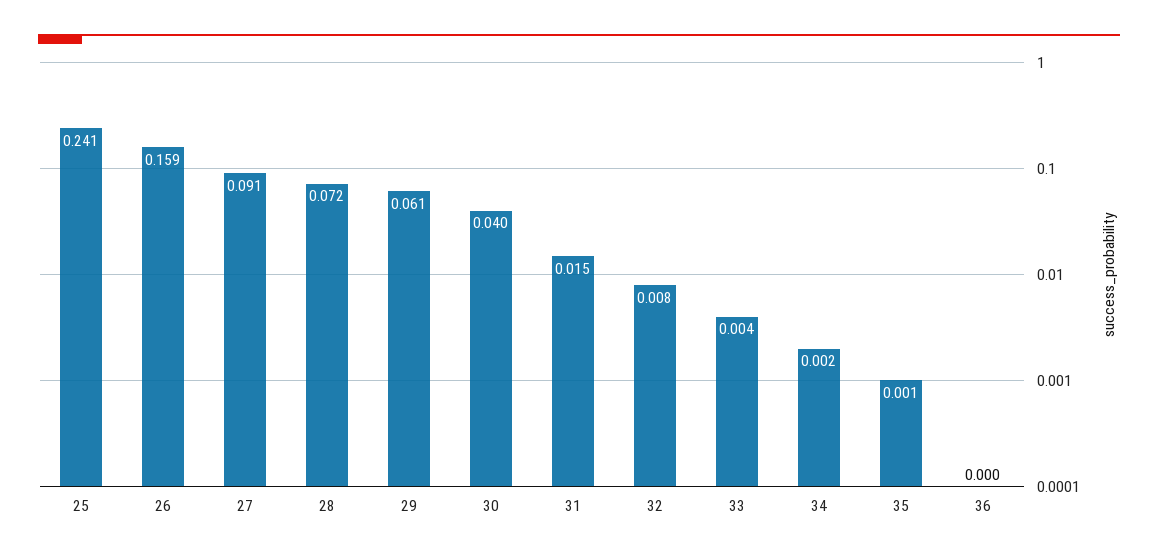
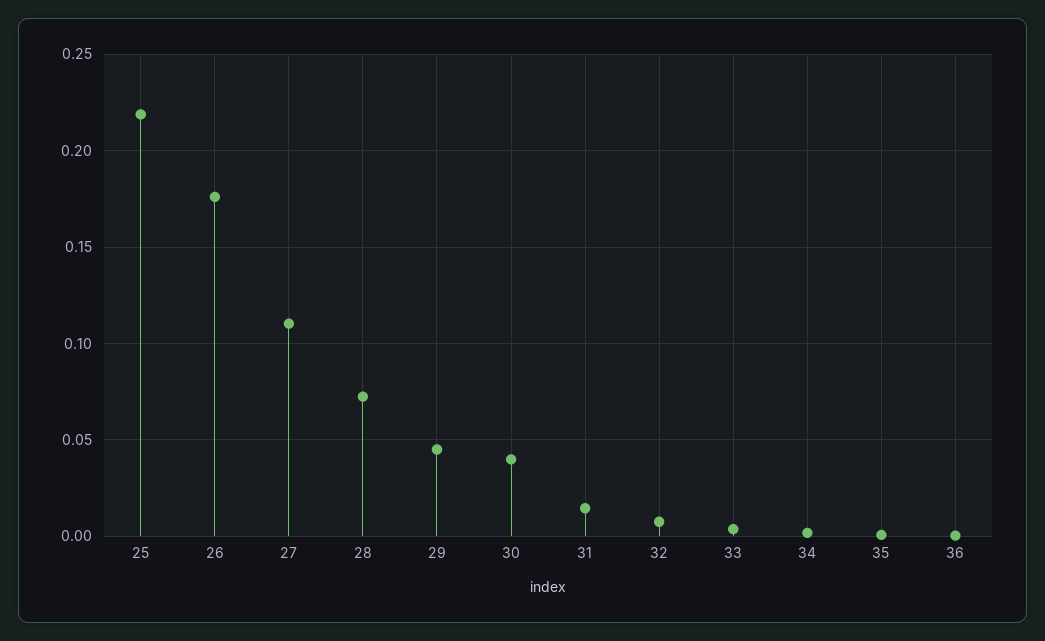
  {
-   "25": 0.241,
+   "25": 0.22,
-   "26": 0.159,
+   "26": 0.175,
-   "27": 0.091,
+   "27": 0.11,
    "28": 0.072,
-   "29": 0.061,
+   "29": 0.045,
    "30": 0.04,
    "31": 0.015,
    "32": 0.008,
    "33": 0.004,
    "34": 0.002,
    "35": 0.001,
    "36": 0
  }

